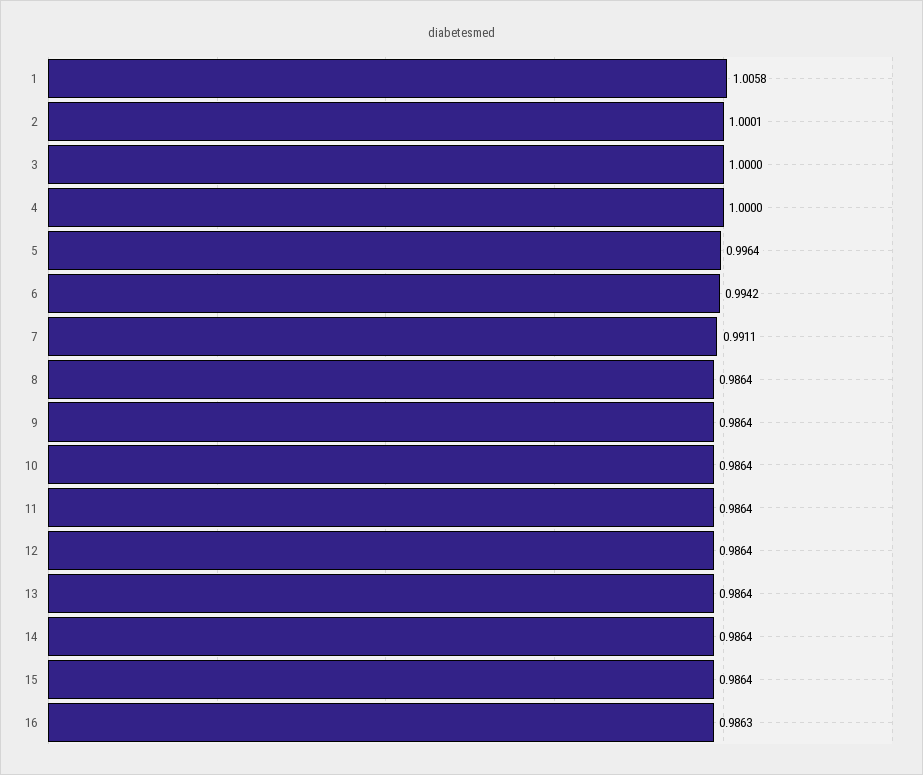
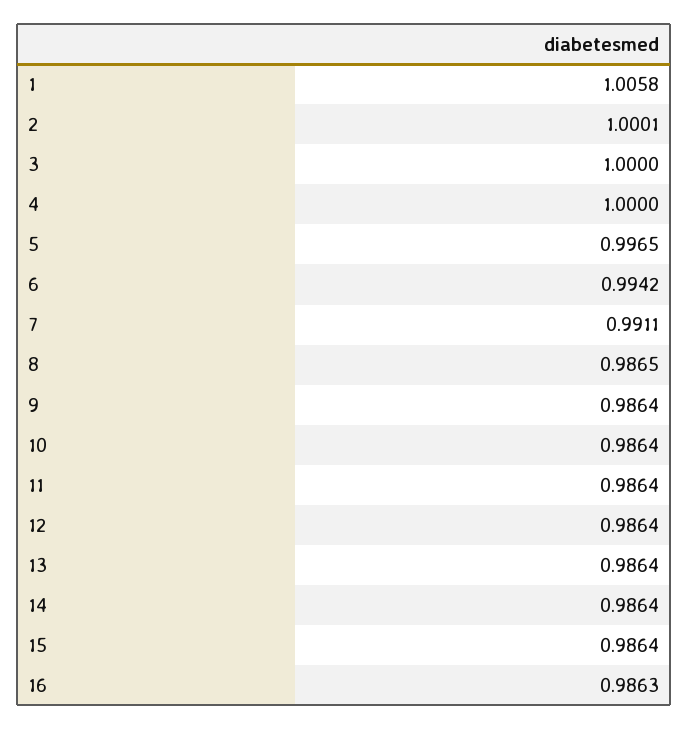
  {
    "1": 1.0058,
    "2": 1.0001,
    "3": 1,
    "4": 1,
-   "5": 0.9964,
+   "5": 0.9965,
    "6": 0.9942,
    "7": 0.9911,
-   "8": 0.9864,
+   "8": 0.9865,
    "9": 0.9864,
    "10": 0.9864,
    "11": 0.9864,
    "12": 0.9864,
    "13": 0.9864,
    "14": 0.9864,
    "15": 0.9864,
    "16": 0.9863
  }

